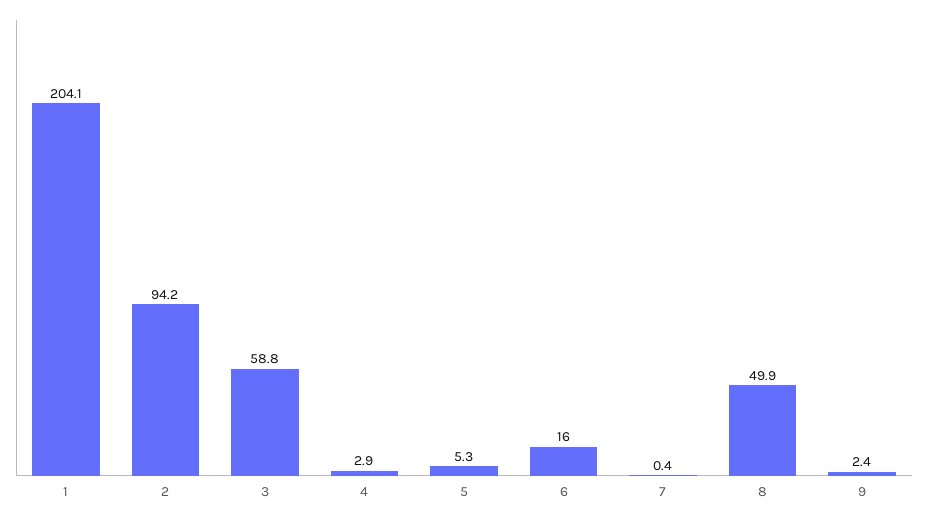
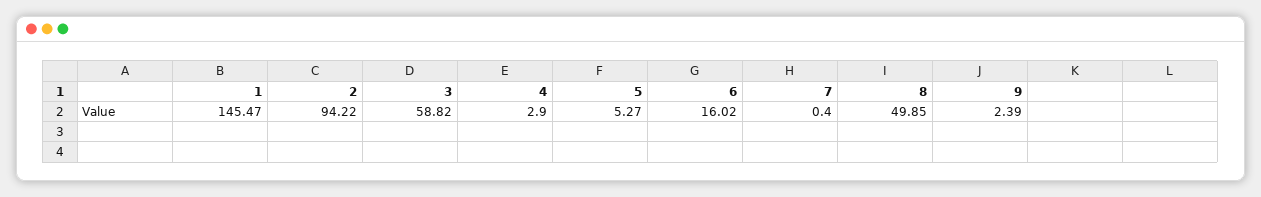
  {
-   "1": 204.1,
+   "1": 145.47,
    "2": 94.22,
    "3": 58.82,
    "4": 2.9,
    "5": 5.27,
    "6": 16.02,
    "7": 0.4,
    "8": 49.85,
    "9": 2.39
  }

